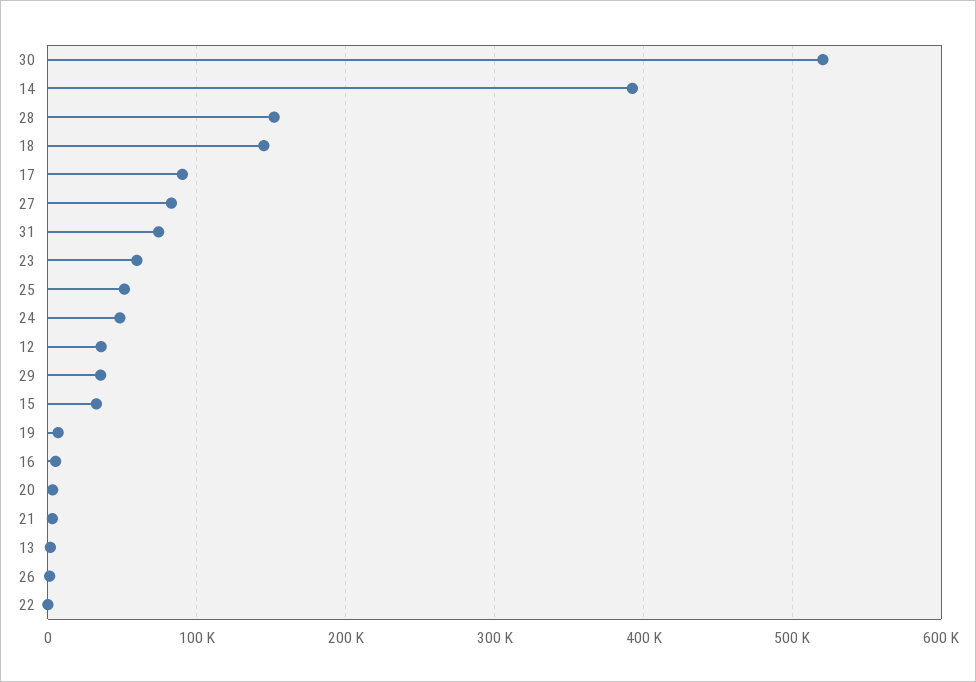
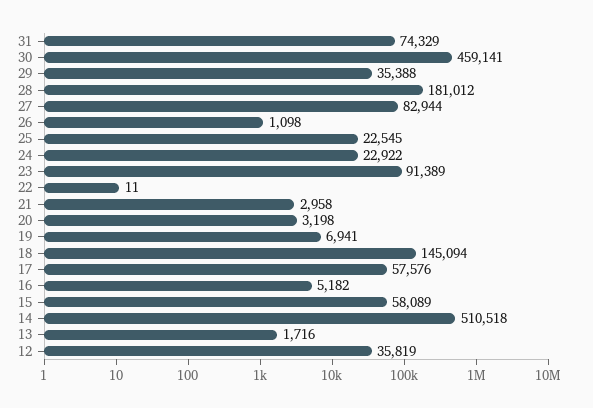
  {
-   "30": 520000,
+   "30": 459141,
-   "14": 390000,
+   "14": 510518,
-   "28": 150000,
+   "28": 181012,
    "18": 145094,
-   "17": 90000,
+   "17": 57576,
    "27": 82944,
    "31": 74329,
-   "23": 60000,
+   "23": 91389,
-   "25": 50000,
+   "25": 22545,
-   "24": 50000,
+   "24": 22922,
    "12": 35819,
    "29": 35388,
-   "15": 30000,
+   "15": 58089,
    "19": 6941,
    "16": 5182,
    "20": 3198,
    "21": 2958,
    "13": 1716,
    "26": 1098,
    "22": 11
  }

